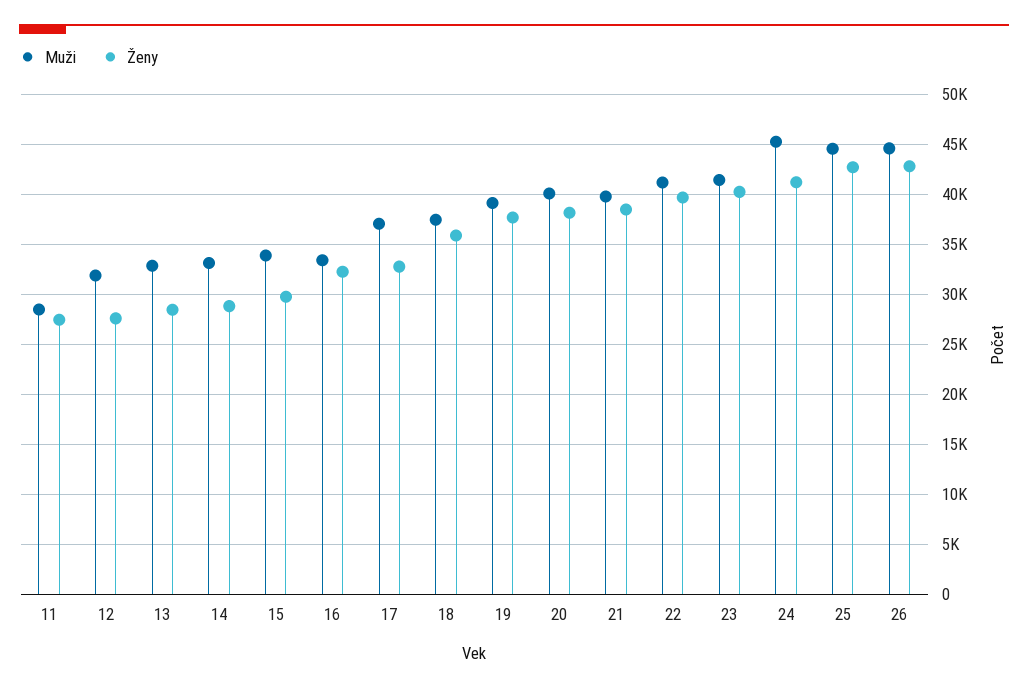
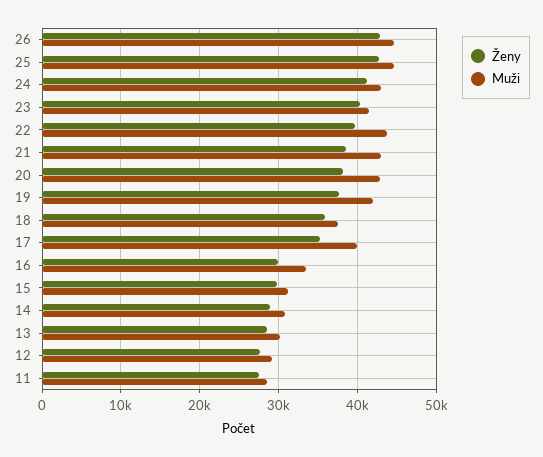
  {
    "Muži": {
      "11": 28000,
-     "12": 32000,
+     "12": 29000,
-     "13": 33000,
+     "13": 30000,
-     "14": 33000,
+     "14": 31000,
-     "15": 34000,
+     "15": 31000,
      "16": 33000,
-     "17": 37000,
+     "17": 40000,
      "18": 37000,
-     "19": 39000,
+     "19": 42000,
-     "20": 40000,
+     "20": 43000,
-     "21": 40000,
+     "21": 43000,
-     "22": 41000,
+     "22": 44000,
      "23": 41000,
-     "24": 45000,
+     "24": 43000,
      "25": 45000,
      "26": 45000
    },
    "Ženy": {
      "11": 27000,
      "12": 28000,
      "13": 28000,
      "14": 29000,
      "15": 30000,
-     "16": 32000,
+     "16": 30000,
-     "17": 33000,
+     "17": 35000,
      "18": 36000,
      "19": 38000,
      "20": 38000,
      "21": 38000,
      "22": 40000,
      "23": 40000,
      "24": 41000,
      "25": 43000,
      "26": 43000
    }
  }

